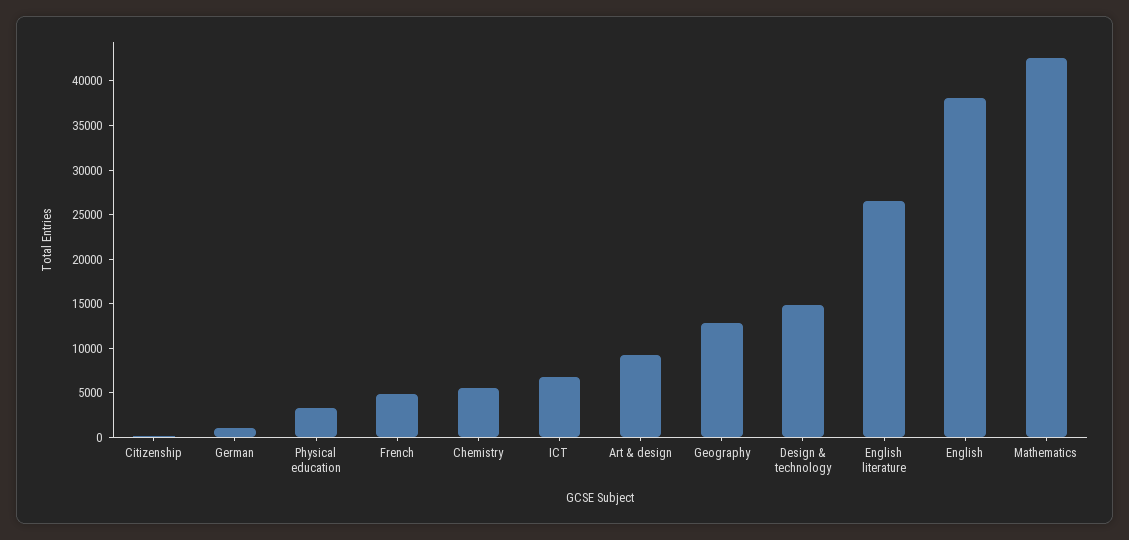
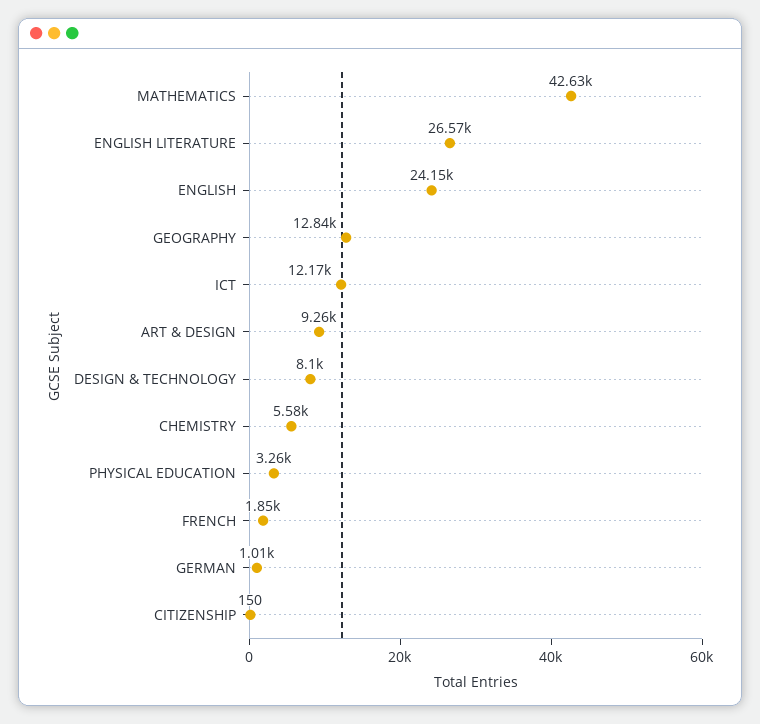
  {
    "Citizenship": 150,
    "German": 1010,
    "Physical education": 3260,
-   "French": 5000,
+   "French": 1850,
    "Chemistry": 5580,
-   "ICT": 7000,
+   "ICT": 12170,
    "Art & design": 9260,
    "Geography": 12840,
-   "Design & technology": 15000,
+   "Design & technology": 8100,
    "English literature": 26570,
-   "English": 38000,
+   "English": 24150,
    "Mathematics": 42630
  }

